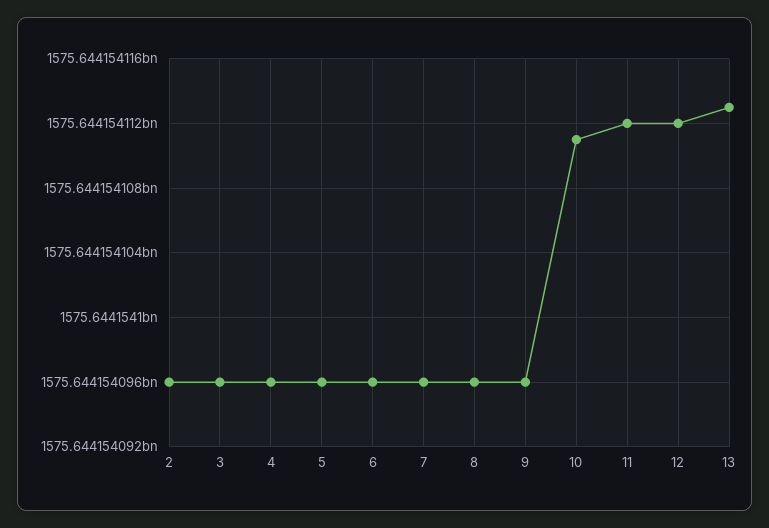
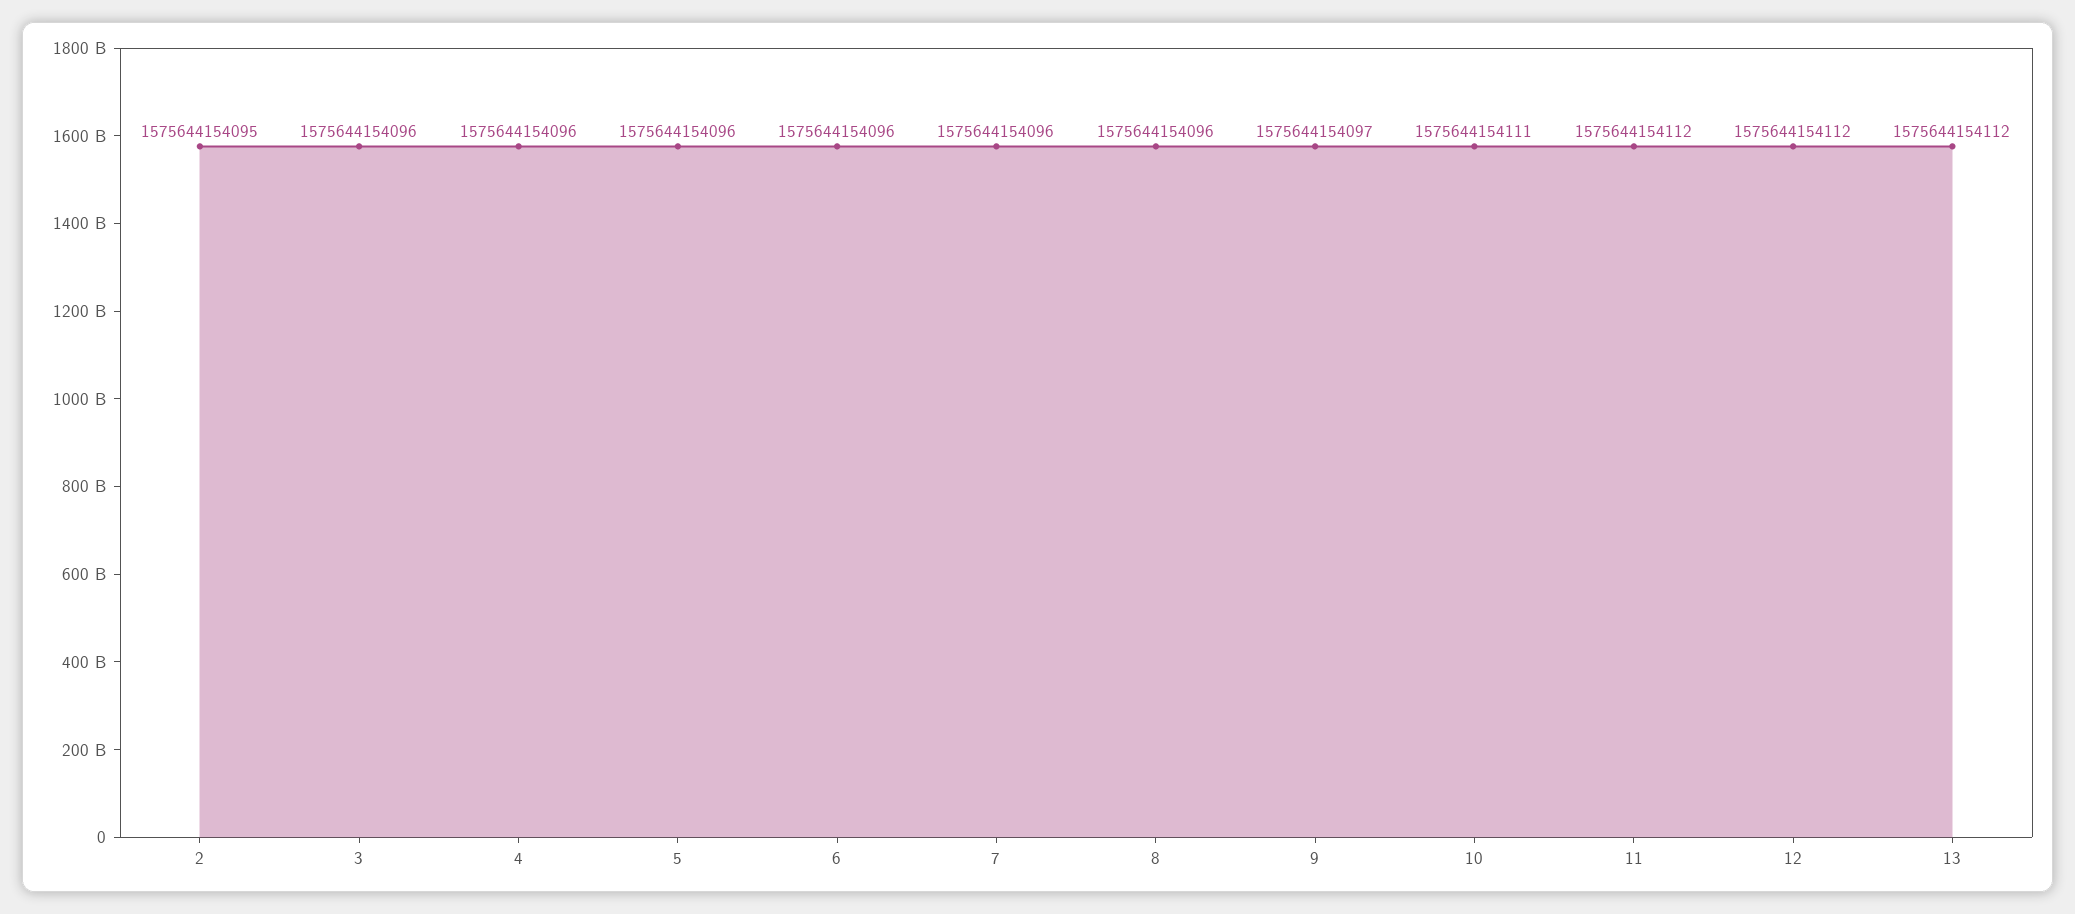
  {
-   "2": 1575644154096,
+   "2": 1575644154095,
    "3": 1575644154096,
    "4": 1575644154096,
    "5": 1575644154096,
    "6": 1575644154096,
    "7": 1575644154096,
    "8": 1575644154096,
-   "9": 1575644154096,
+   "9": 1575644154097,
    "10": 1575644154111,
    "11": 1575644154112,
    "12": 1575644154112,
-   "13": 1575644154113
+   "13": 1575644154112
  }

